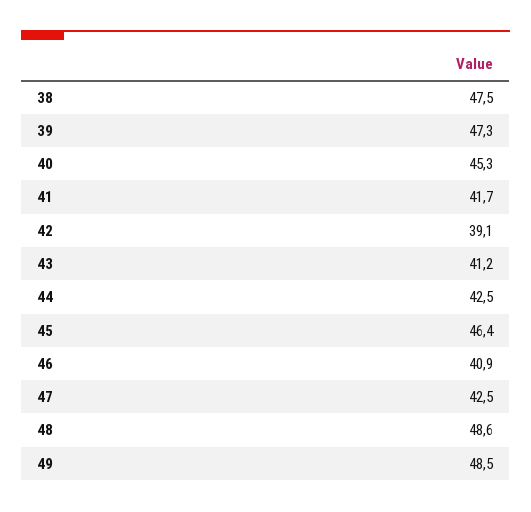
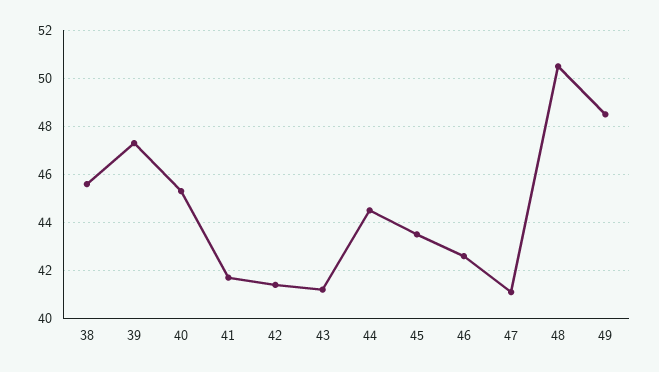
  {
-   "38": 47.5,
+   "38": 45.5,
    "39": 47.3,
    "40": 45.3,
    "41": 41.7,
-   "42": 39.1,
+   "42": 41.5,
    "43": 41.2,
-   "44": 42.5,
+   "44": 44.5,
-   "45": 46.4,
+   "45": 43.5,
-   "46": 40.9,
+   "46": 42.5,
-   "47": 42.5,
+   "47": 41,
-   "48": 48.6,
+   "48": 50.5,
    "49": 48.5
  }

